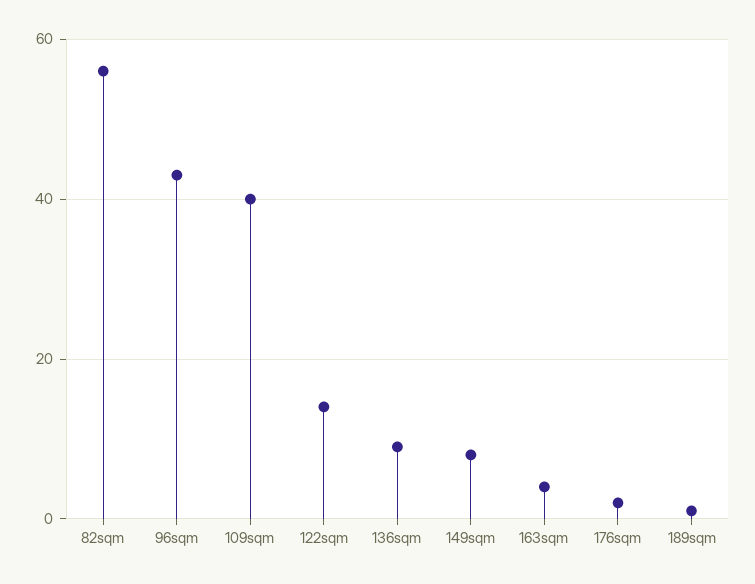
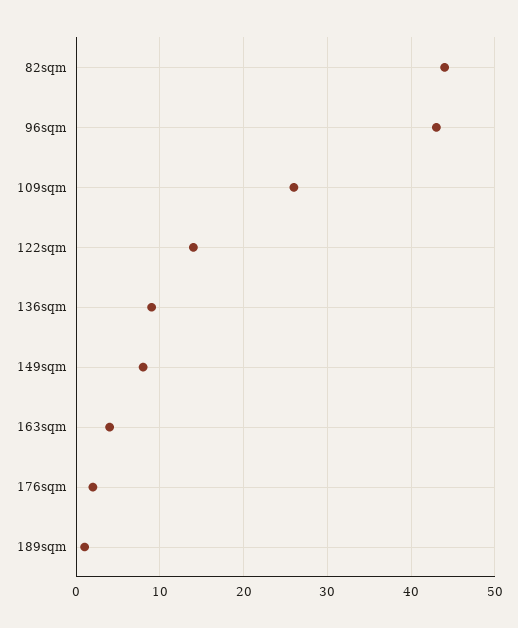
  {
-   "82sqm": 55,
+   "82sqm": 44,
    "96sqm": 43,
-   "109sqm": 40,
+   "109sqm": 26,
    "122sqm": 14,
    "136sqm": 9,
    "149sqm": 8,
    "163sqm": 4,
    "176sqm": 2,
    "189sqm": 1
  }

